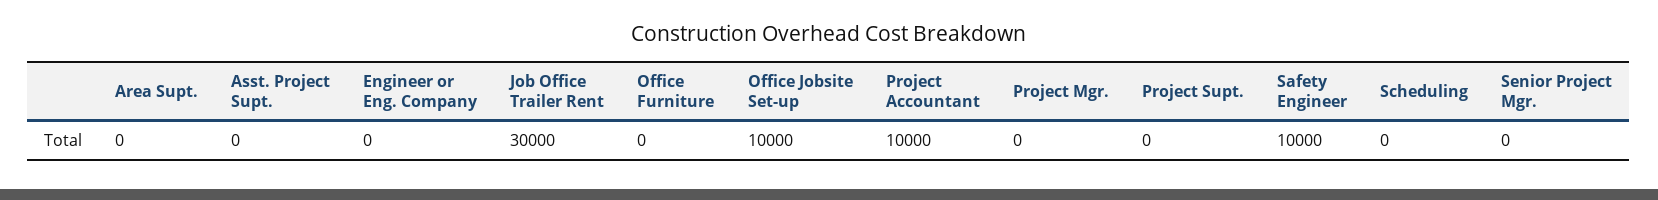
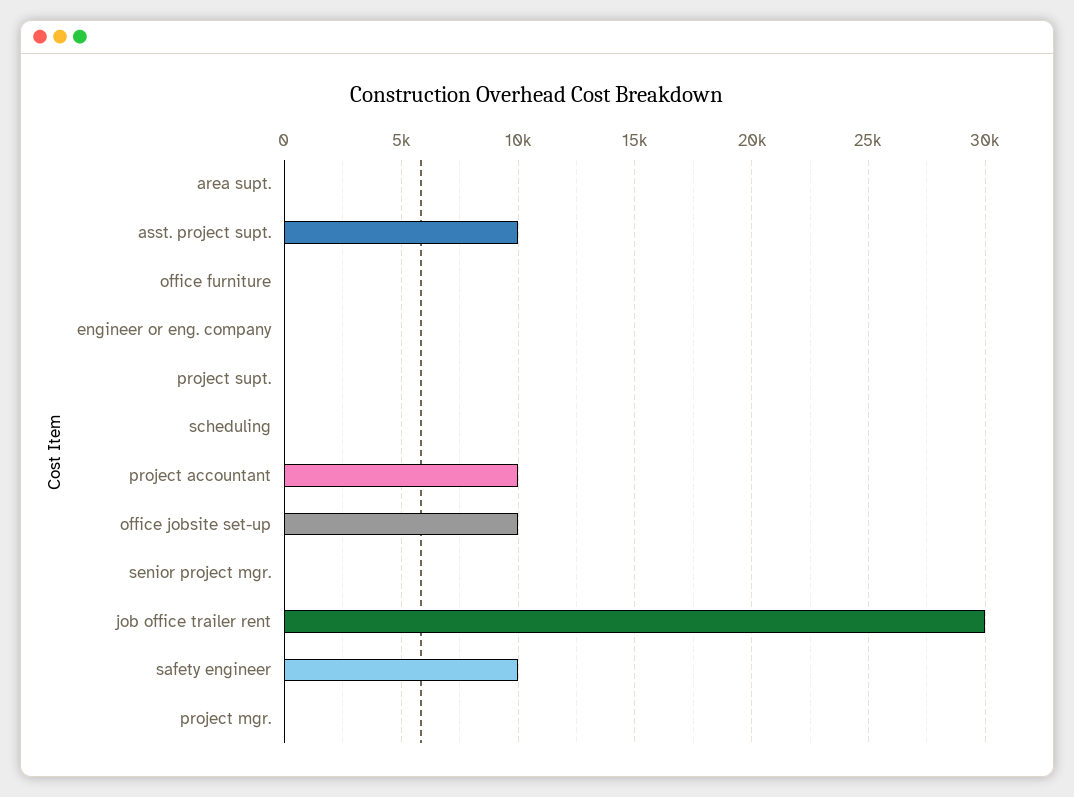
  {
    "Area Supt.": 0,
-   "Asst. Project Supt.": 0,
+   "Asst. Project Supt.": 10000,
    "Engineer or Eng. Company": 0,
    "Job Office Trailer Rent": 30000,
    "Office Furniture": 0,
    "Office Jobsite Set-up": 10000,
    "Project Accountant": 10000,
    "Project Mgr.": 0,
    "Project Supt.": 0,
    "Safety Engineer": 10000,
    "Scheduling": 0,
    "Senior Project Mgr.": 0
  }

